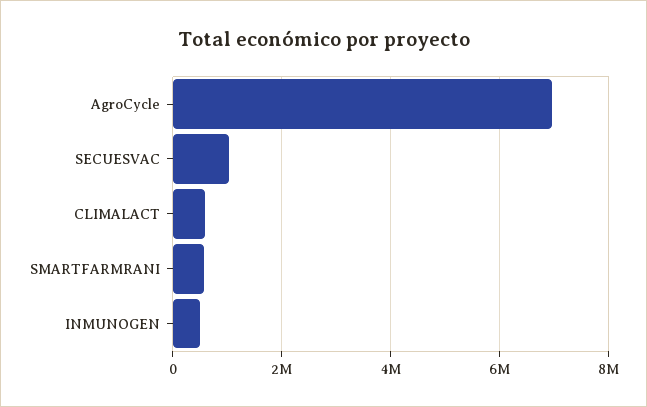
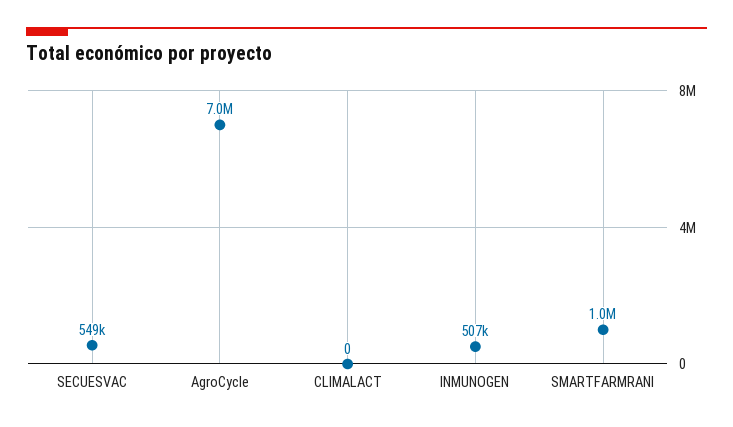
  {
    "AgroCycle": 7000000,
-   "SECUESVAC": 1000000,
+   "SECUESVAC": 549000,
-   "CLIMALACT": 600000,
+   "CLIMALACT": 0,
-   "SMARTFARMRANI": 600000,
+   "SMARTFARMRANI": 1000000,
    "INMUNOGEN": 507000
  }

